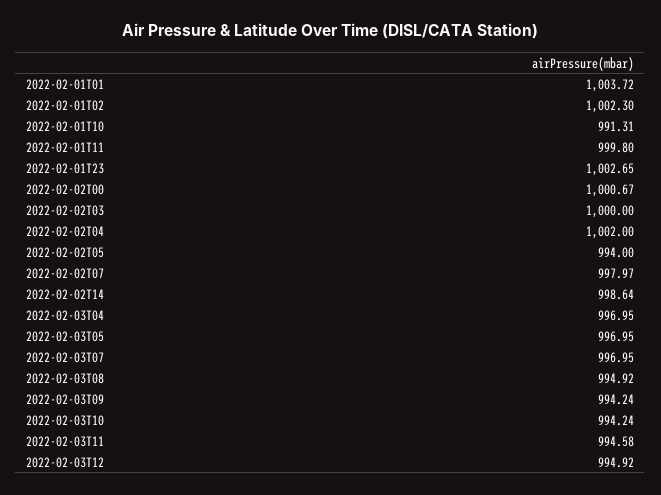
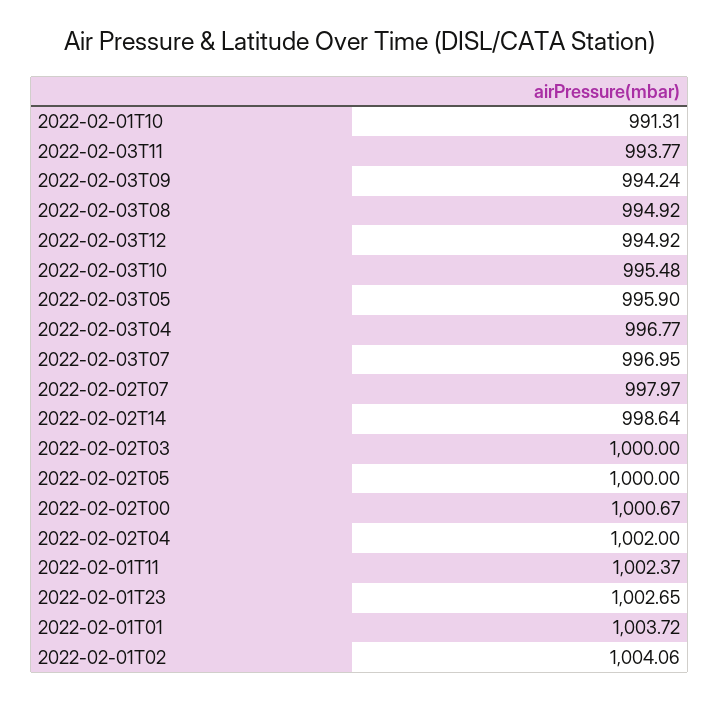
  {
    "2022-02-01T01": 1003.72,
-   "2022-02-01T02": 1002.3,
+   "2022-02-01T02": 1004.06,
    "2022-02-01T10": 991.31,
-   "2022-02-01T11": 999.8,
+   "2022-02-01T11": 1002.37,
    "2022-02-01T23": 1002.65,
    "2022-02-02T00": 1000.67,
    "2022-02-02T03": 1000,
    "2022-02-02T04": 1002,
-   "2022-02-02T05": 994,
+   "2022-02-02T05": 1000,
    "2022-02-02T07": 997.97,
    "2022-02-02T14": 998.64,
-   "2022-02-03T04": 996.95,
+   "2022-02-03T04": 996.77,
-   "2022-02-03T05": 996.95,
+   "2022-02-03T05": 995.9,
    "2022-02-03T07": 996.95,
    "2022-02-03T08": 994.92,
    "2022-02-03T09": 994.24,
-   "2022-02-03T10": 994.24,
+   "2022-02-03T10": 995.48,
-   "2022-02-03T11": 994.58,
+   "2022-02-03T11": 993.77,
    "2022-02-03T12": 994.92
  }

